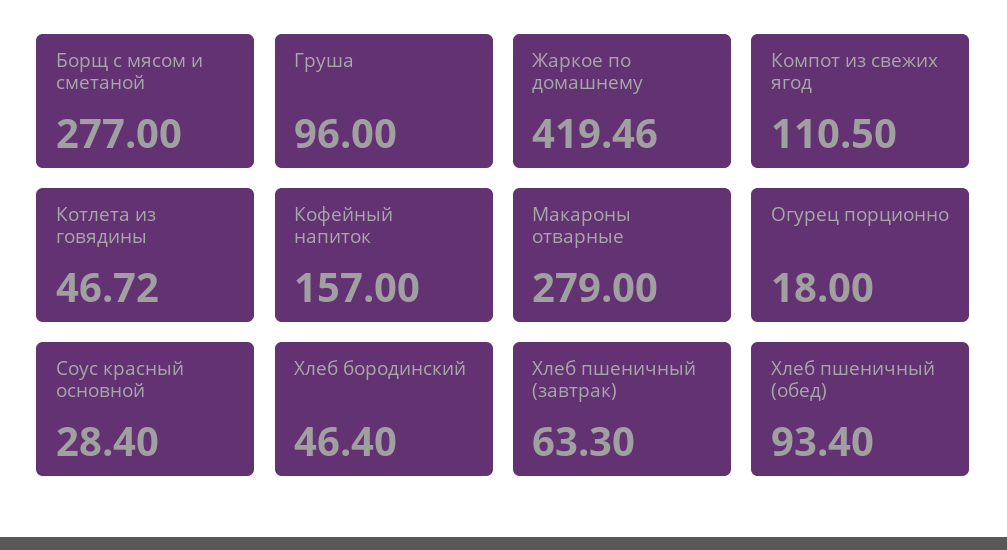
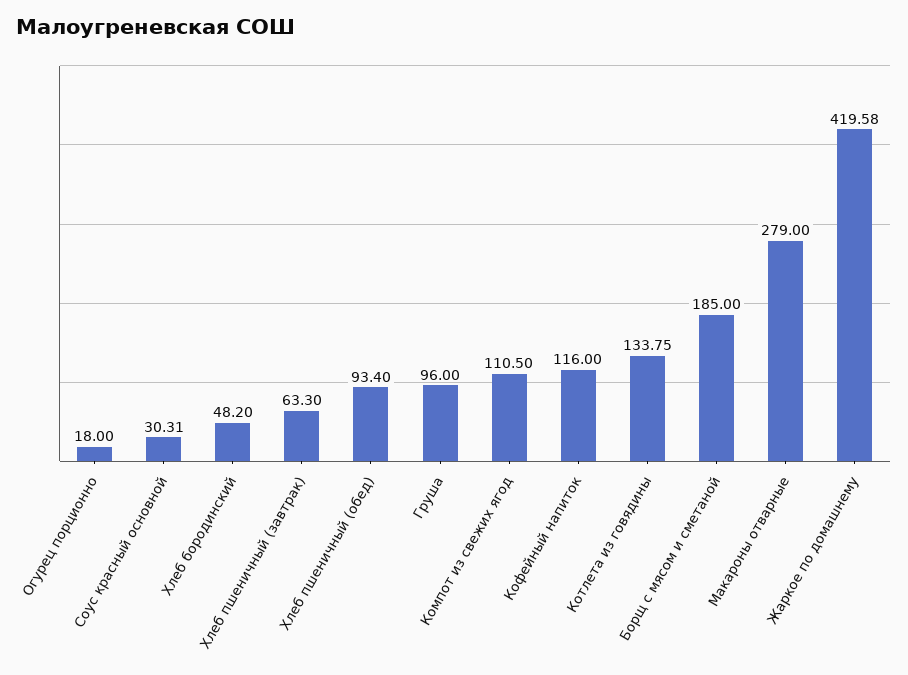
  {
-   "Борщ с мясом и сметаной": 277,
+   "Борщ с мясом и сметаной": 185,
    "Груша": 96,
-   "Жаркое по домашнему": 419.46,
+   "Жаркое по домашнему": 419.58,
    "Компот из свежих ягод": 110.5,
-   "Котлета из говядины": 46.72,
+   "Котлета из говядины": 133.75,
-   "Кофейный напиток": 157,
+   "Кофейный напиток": 116,
    "Макароны отварные": 279,
    "Огурец порционно": 18,
-   "Соус красный основной": 28.4,
+   "Соус красный основной": 30.31,
-   "Хлеб бородинский": 46.4,
+   "Хлеб бородинский": 48.2,
    "Хлеб пшеничный (завтрак)": 63.3,
    "Хлеб пшеничный (обед)": 93.4
  }

